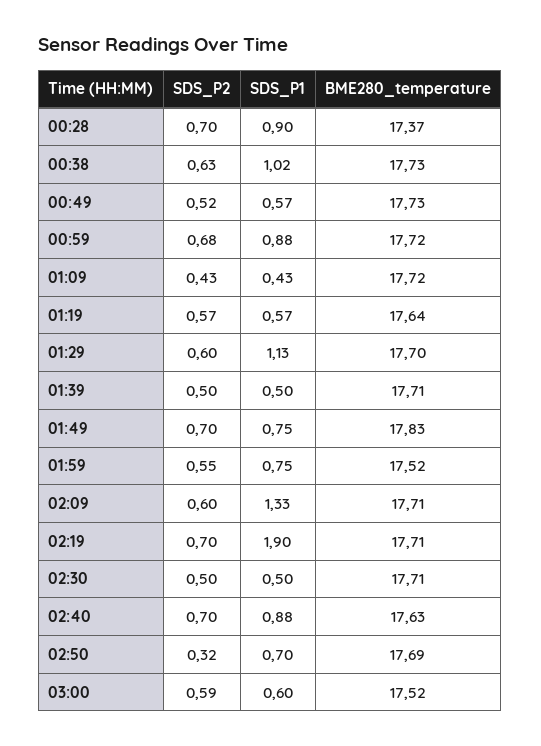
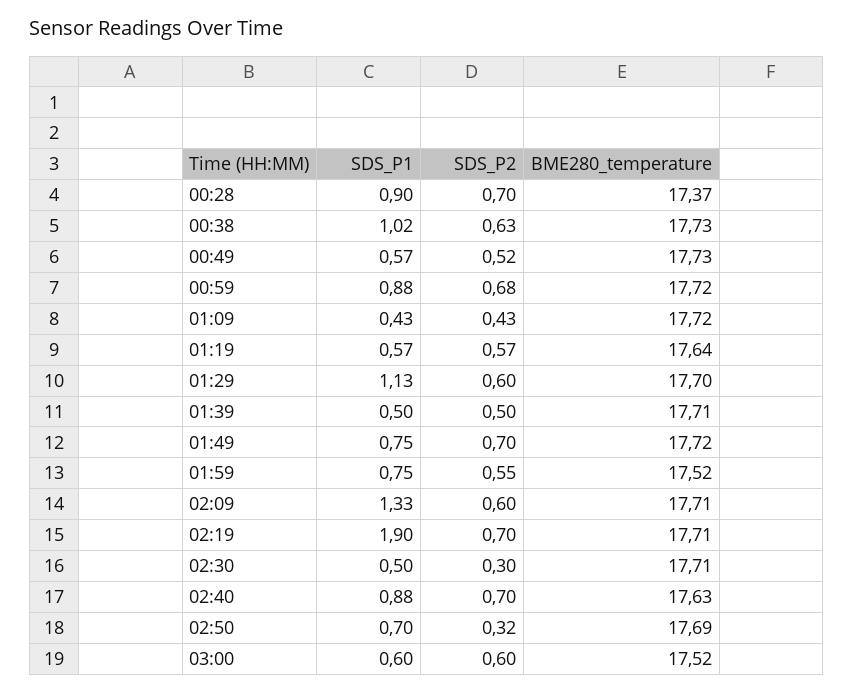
  {
    "SDS_P2": {
      "00:28": 0.7,
      "00:38": 0.63,
      "00:49": 0.52,
      "00:59": 0.68,
      "01:09": 0.43,
      "01:19": 0.57,
      "01:29": 0.6,
      "01:39": 0.5,
      "01:49": 0.7,
      "01:59": 0.55,
      "02:09": 0.6,
      "02:19": 0.7,
-     "02:30": 0.5,
+     "02:30": 0.3,
      "02:40": 0.7,
      "02:50": 0.32,
-     "03:00": 0.59
+     "03:00": 0.6
    },
    "SDS_P1": {
      "00:28": 0.9,
      "00:38": 1.02,
      "00:49": 0.57,
      "00:59": 0.88,
      "01:09": 0.43,
      "01:19": 0.57,
      "01:29": 1.13,
      "01:39": 0.5,
      "01:49": 0.75,
      "01:59": 0.75,
      "02:09": 1.33,
      "02:19": 1.9,
      "02:30": 0.5,
      "02:40": 0.88,
      "02:50": 0.7,
      "03:00": 0.6
    },
    "BME280_temperature": {
      "00:28": 17.37,
      "00:38": 17.73,
      "00:49": 17.73,
      "00:59": 17.72,
      "01:09": 17.72,
      "01:19": 17.64,
      "01:29": 17.7,
      "01:39": 17.71,
-     "01:49": 17.83,
+     "01:49": 17.72,
      "01:59": 17.52,
      "02:09": 17.71,
      "02:19": 17.71,
      "02:30": 17.71,
      "02:40": 17.63,
      "02:50": 17.69,
      "03:00": 17.52
    }
  }

